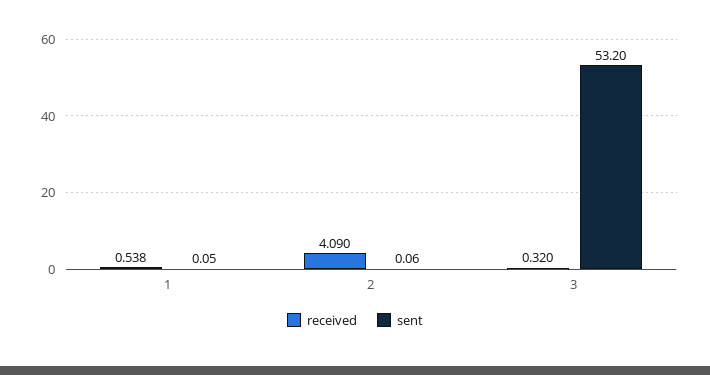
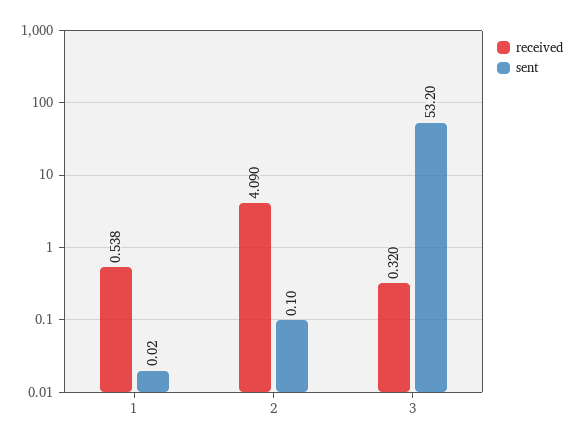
  {
    "received": {
      "1": 0.538,
      "2": 4.09,
      "3": 0.32
    },
    "sent": {
-     "1": 0.05,
+     "1": 0.02,
-     "2": 0.06,
+     "2": 0.1,
      "3": 53.2
    }
  }

